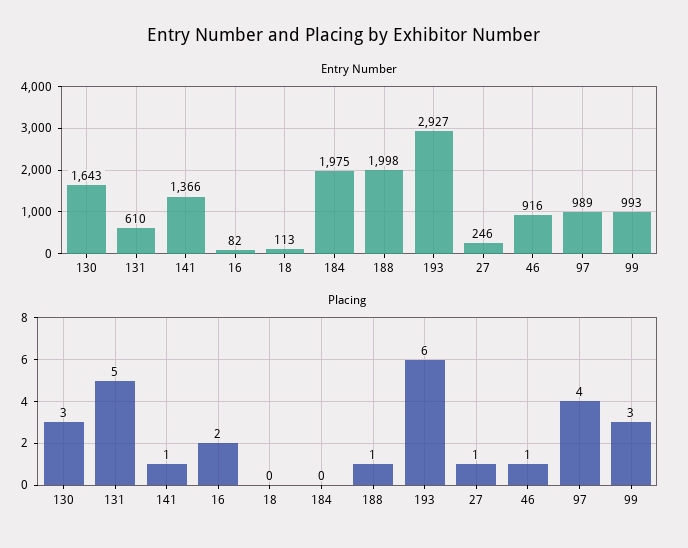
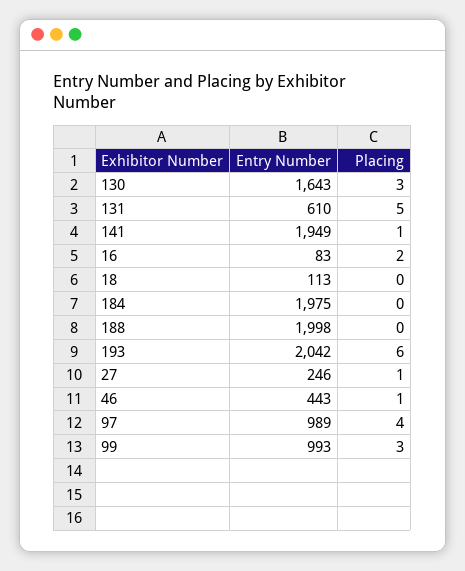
  {
    "Entry Number": {
      "130": 1643,
      "131": 610,
-     "141": 1366,
+     "141": 1949,
-     "16": 82,
+     "16": 83,
      "18": 113,
      "184": 1975,
      "188": 1998,
-     "193": 2927,
+     "193": 2042,
      "27": 246,
-     "46": 916,
+     "46": 443,
      "97": 989,
      "99": 993
    },
    "Placing": {
      "130": 3,
      "131": 5,
      "141": 1,
      "16": 2,
      "18": 0,
      "184": 0,
-     "188": 1,
+     "188": 0,
      "193": 6,
      "27": 1,
      "46": 1,
      "97": 4,
      "99": 3
    }
  }

